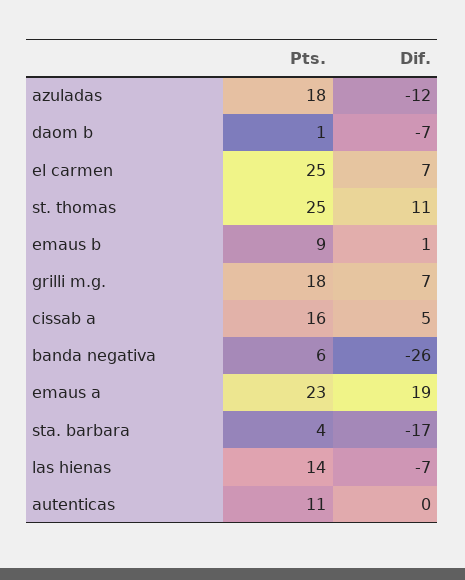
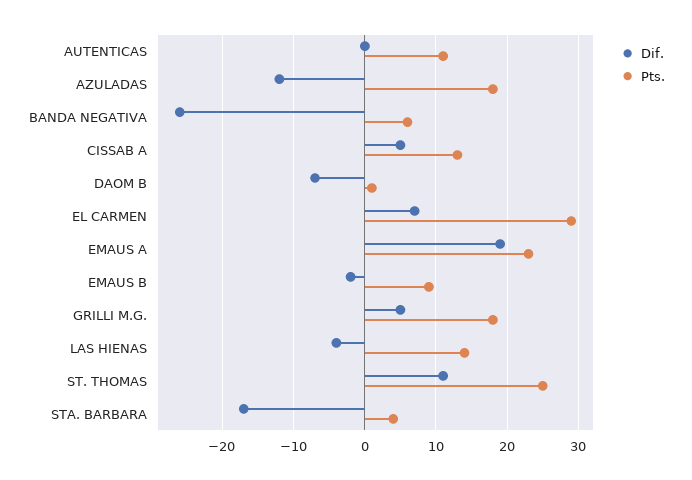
  {
    "Pts.": {
      "azuladas": 18,
      "daom b": 1,
-     "el carmen": 25,
+     "el carmen": 29,
      "st. thomas": 25,
      "emaus b": 9,
      "grilli m.g.": 18,
-     "cissab a": 16,
+     "cissab a": 13,
      "banda negativa": 6,
      "emaus a": 23,
      "sta. barbara": 4,
      "las hienas": 14,
      "autenticas": 11
    },
    "Dif.": {
      "azuladas": -12,
      "daom b": -7,
      "el carmen": 7,
      "st. thomas": 11,
-     "emaus b": 1,
+     "emaus b": -2,
-     "grilli m.g.": 7,
+     "grilli m.g.": 5,
      "cissab a": 5,
      "banda negativa": -26,
      "emaus a": 19,
      "sta. barbara": -17,
-     "las hienas": -7,
+     "las hienas": -4,
      "autenticas": 0
    }
  }

